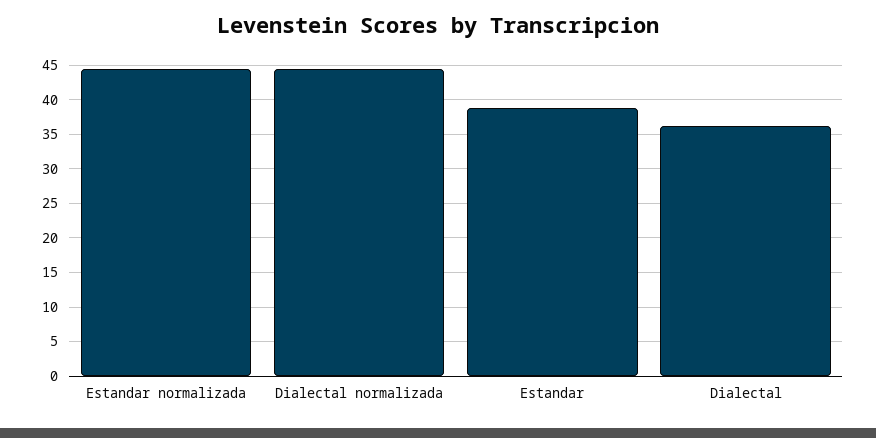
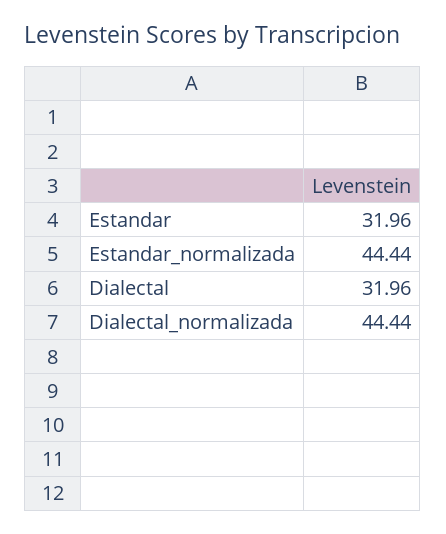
  {
    "Estandar normalizada": 44.44,
    "Dialectal normalizada": 44.44,
-   "Estandar": 39,
+   "Estandar": 31.96,
-   "Dialectal": 36
+   "Dialectal": 31.96
  }

